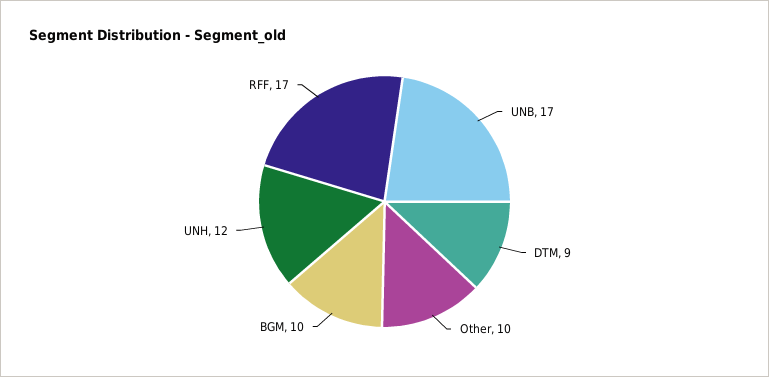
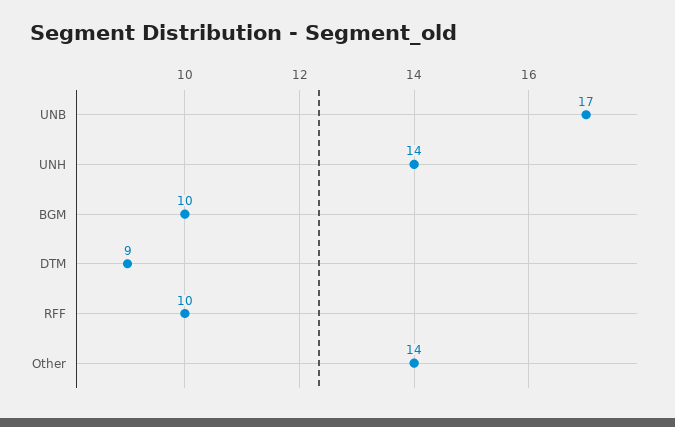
  {
    "UNB": 17,
    "DTM": 9,
-   "Other": 10,
+   "Other": 14,
    "BGM": 10,
-   "UNH": 12,
+   "UNH": 14,
-   "RFF": 17
+   "RFF": 10
  }

